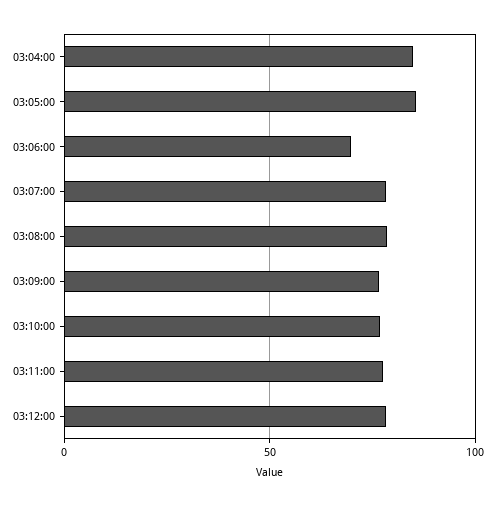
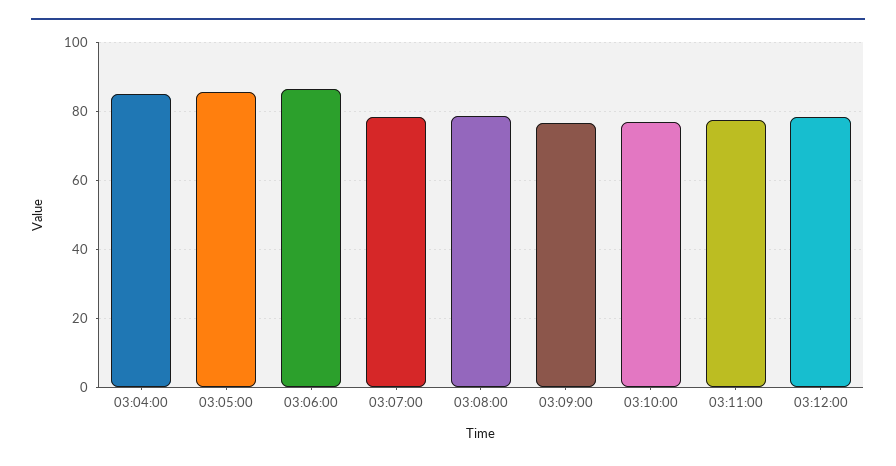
  {
    "03:04:00": 84,
    "03:05:00": 86,
-   "03:06:00": 70,
+   "03:06:00": 86,
    "03:07:00": 78,
    "03:08:00": 78,
    "03:09:00": 76,
    "03:10:00": 76,
    "03:11:00": 78,
    "03:12:00": 78
  }

